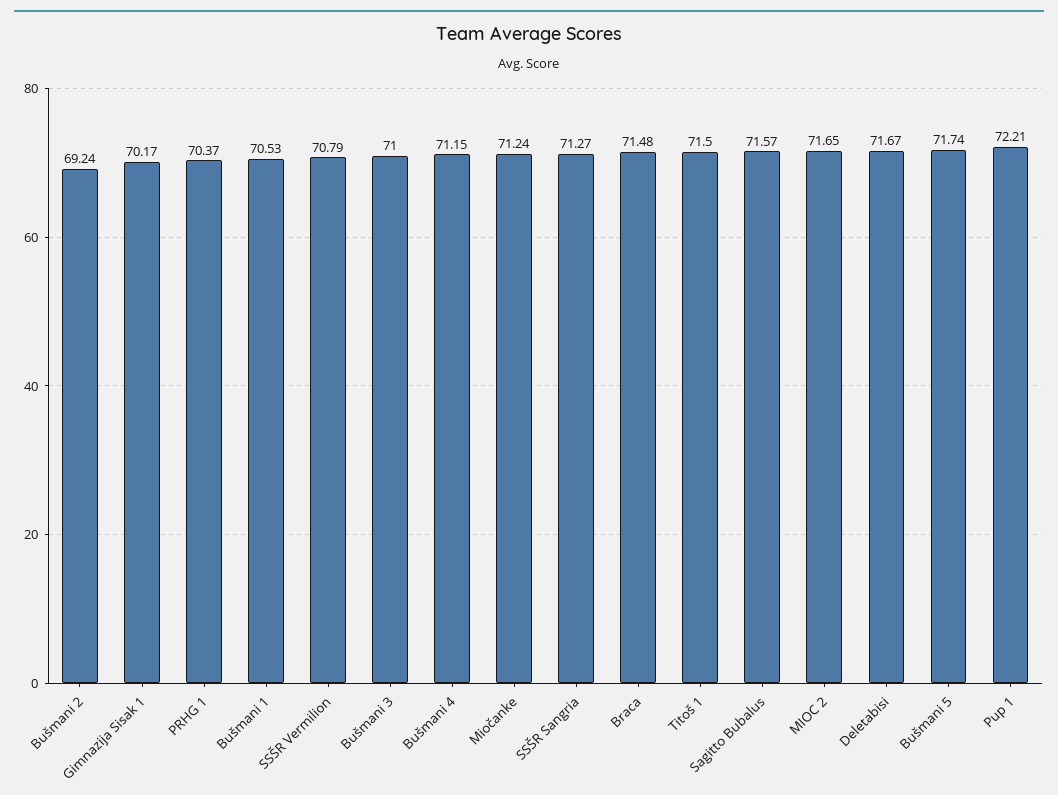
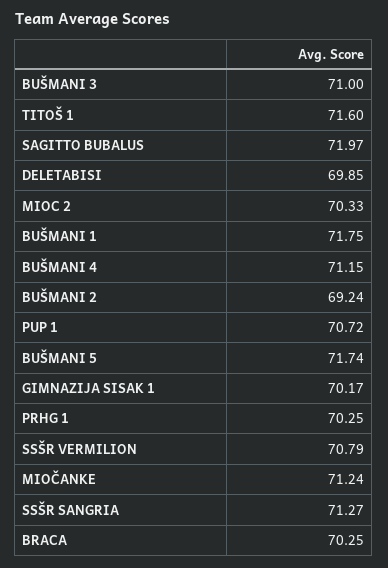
  {
    "Bušmani 2": 69.24,
    "Gimnazija Sisak 1": 70.17,
-   "PRHG 1": 70.37,
+   "PRHG 1": 70.25,
-   "Bušmani 1": 70.53,
+   "Bušmani 1": 71.75,
    "SSŠR Vermilion": 70.79,
    "Bušmani 3": 71,
    "Bušmani 4": 71.15,
    "Miočanke": 71.24,
    "SSŠR Sangria": 71.27,
-   "Braca": 71.48,
+   "Braca": 70.25,
-   "Titoš 1": 71.5,
+   "Titoš 1": 71.6,
-   "Sagitto Bubalus": 71.57,
+   "Sagitto Bubalus": 71.97,
-   "MIOC 2": 71.65,
+   "MIOC 2": 70.33,
-   "Deletabisi": 71.67,
+   "Deletabisi": 69.85,
    "Bušmani 5": 71.74,
-   "Pup 1": 72.21
+   "Pup 1": 70.72
  }

